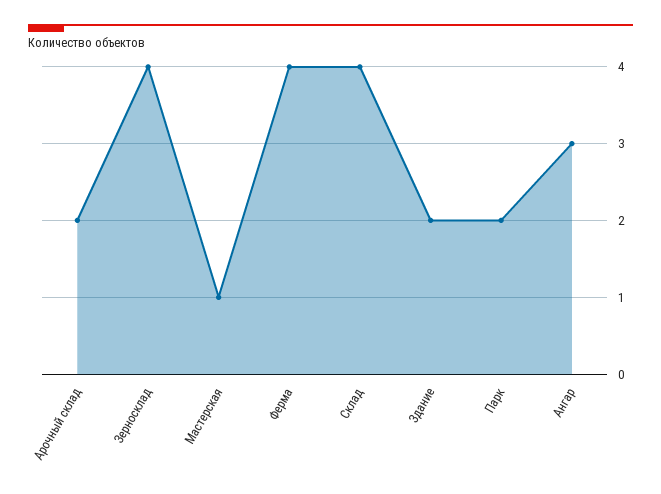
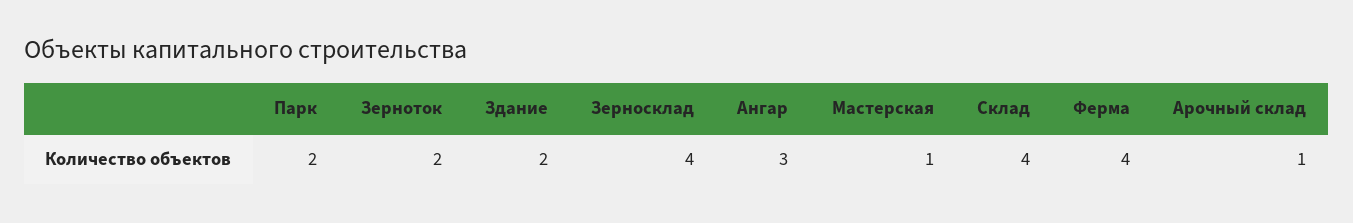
  {
-   "Арочный склад": 2,
+   "Арочный склад": 1,
    "Зерносклад": 4,
    "Мастерская": 1,
    "Ферма": 4,
    "Склад": 4,
    "Здание": 2,
    "Парк": 2,
-   "Ангар": 3
+   "Ангар": 3,
+   "Зерноток": 2
  }

